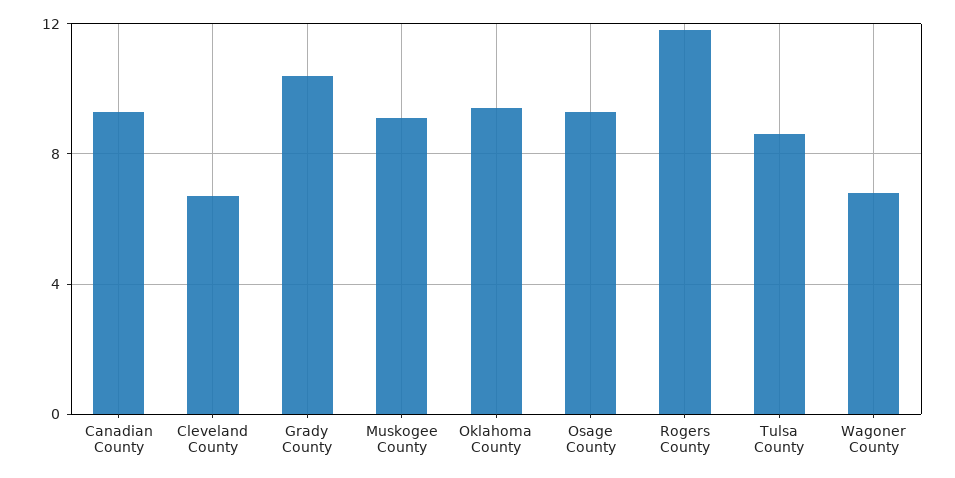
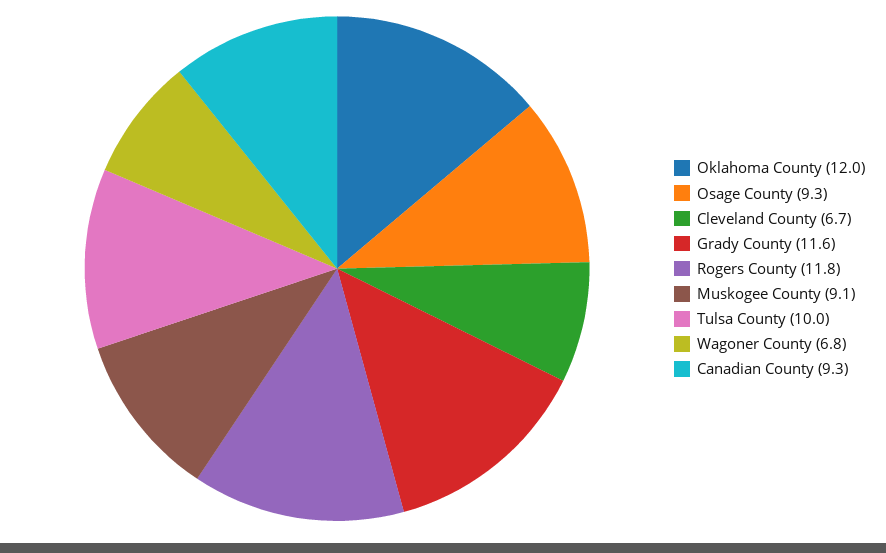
  {
    "Canadian County": 9.3,
    "Cleveland County": 6.7,
-   "Grady County": 10.5,
+   "Grady County": 11.6,
    "Muskogee County": 9.1,
-   "Oklahoma County": 9.5,
+   "Oklahoma County": 12,
    "Osage County": 9.3,
    "Rogers County": 11.8,
-   "Tulsa County": 8.5,
+   "Tulsa County": 10,
    "Wagoner County": 6.8
  }

